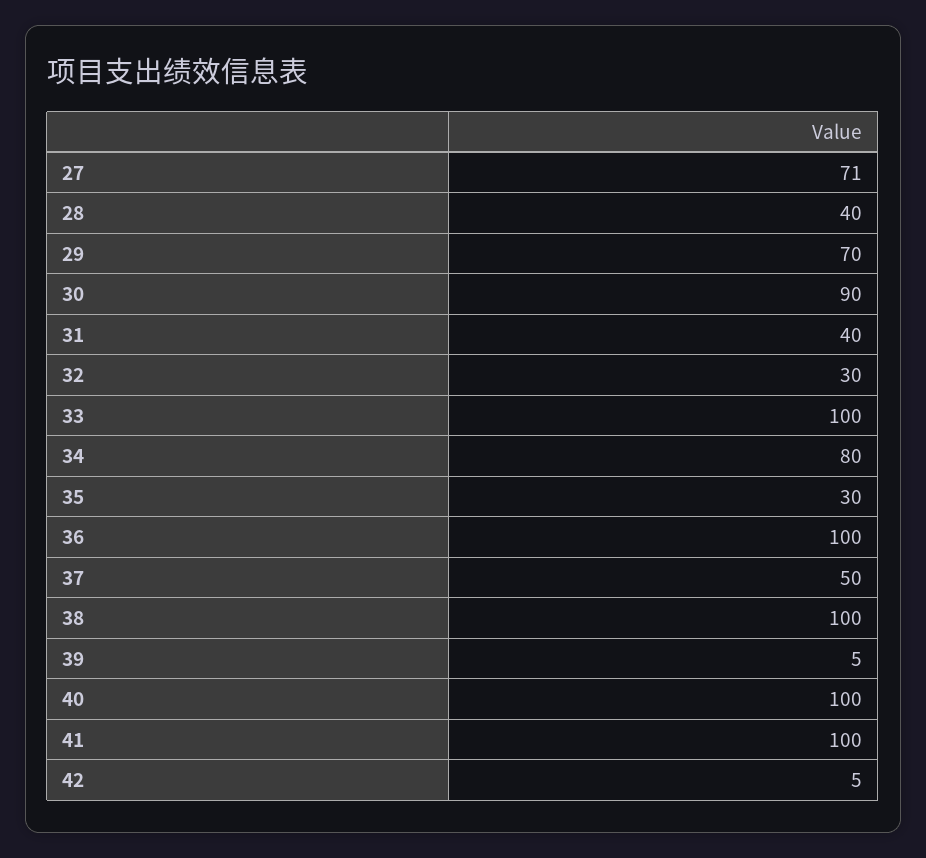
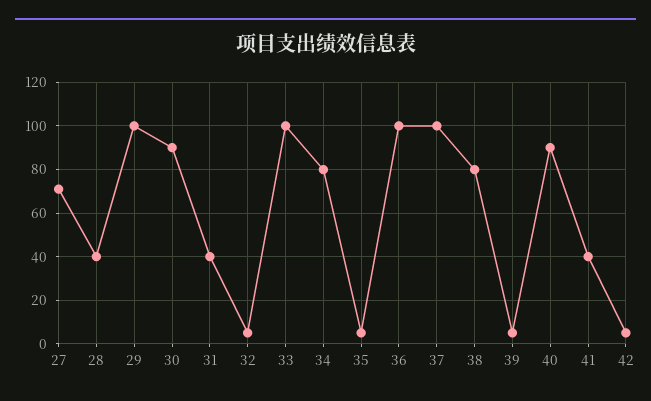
  {
    "27": 71,
    "28": 40,
-   "29": 70,
+   "29": 100,
    "30": 90,
    "31": 40,
-   "32": 30,
+   "32": 5,
    "33": 100,
    "34": 80,
-   "35": 30,
+   "35": 5,
    "36": 100,
-   "37": 50,
+   "37": 100,
-   "38": 100,
+   "38": 80,
    "39": 5,
-   "40": 100,
+   "40": 90,
-   "41": 100,
+   "41": 40,
    "42": 5
  }

